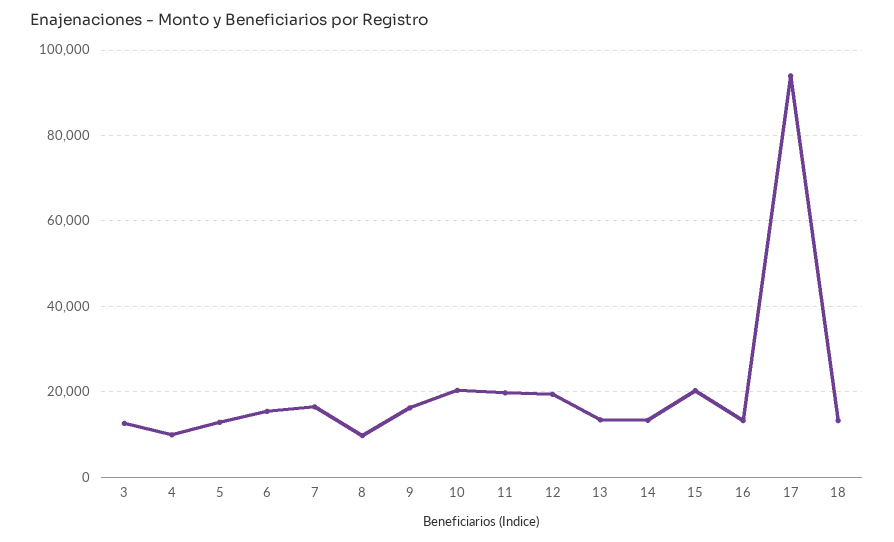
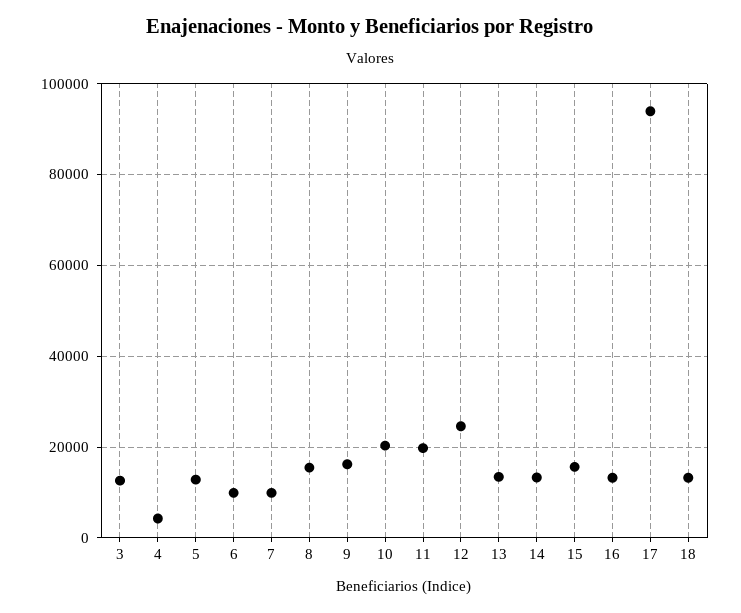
  {
    "3": 12000,
-   "4": 10000,
+   "4": 4000,
    "5": 12000,
-   "6": 16000,
+   "6": 10000,
-   "7": 16000,
+   "7": 10000,
-   "8": 10000,
+   "8": 16000,
    "9": 16000,
    "10": 20000,
    "11": 20000,
-   "12": 20000,
+   "12": 24000,
    "13": 14000,
    "14": 14000,
-   "15": 20000,
+   "15": 16000,
    "16": 14000,
    "17": 94000,
    "18": 14000
  }

